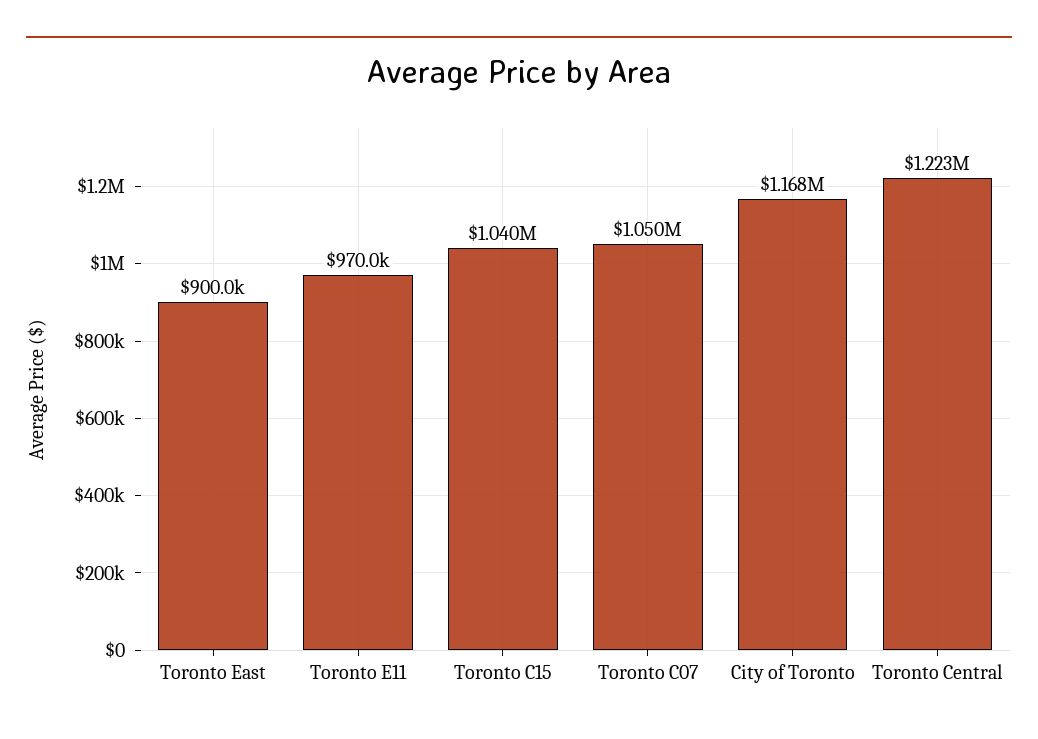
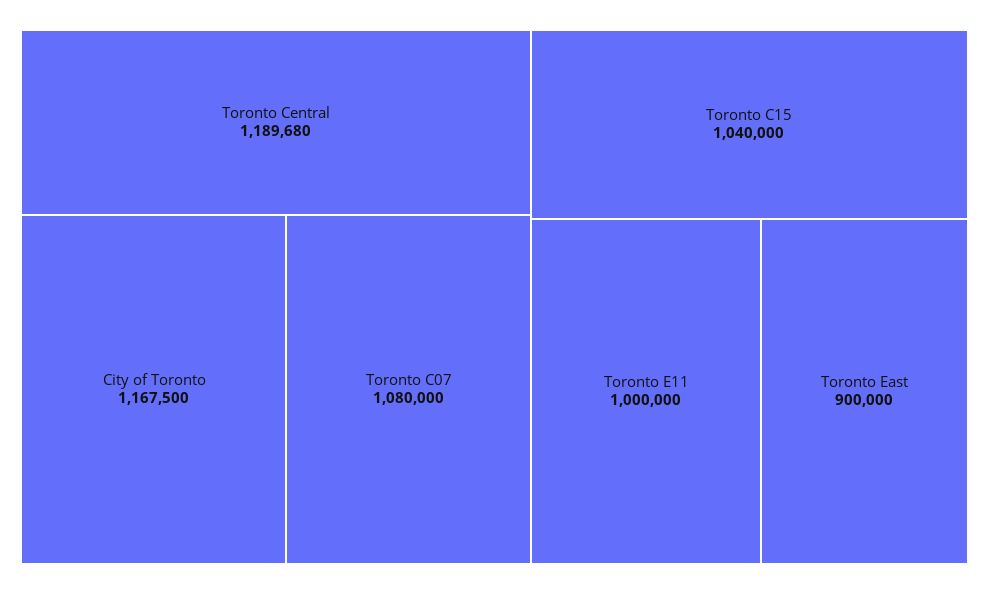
  {
    "Toronto East": 900000,
-   "Toronto E11": 970000,
+   "Toronto E11": 1000000,
    "Toronto C15": 1040000,
-   "Toronto C07": 1050000,
+   "Toronto C07": 1080000,
    "City of Toronto": 1167500,
-   "Toronto Central": 1223000
+   "Toronto Central": 1189680
  }

